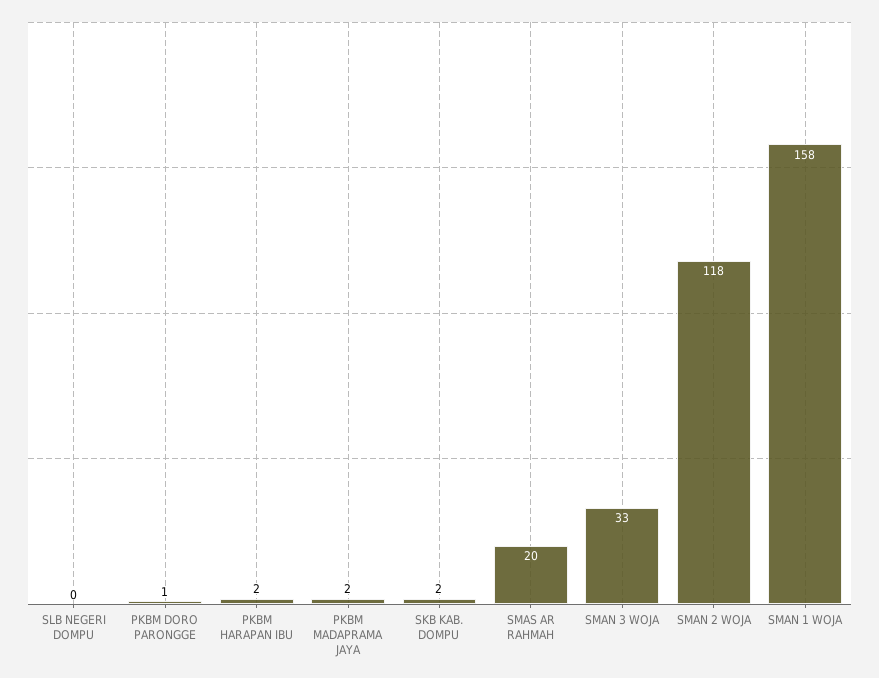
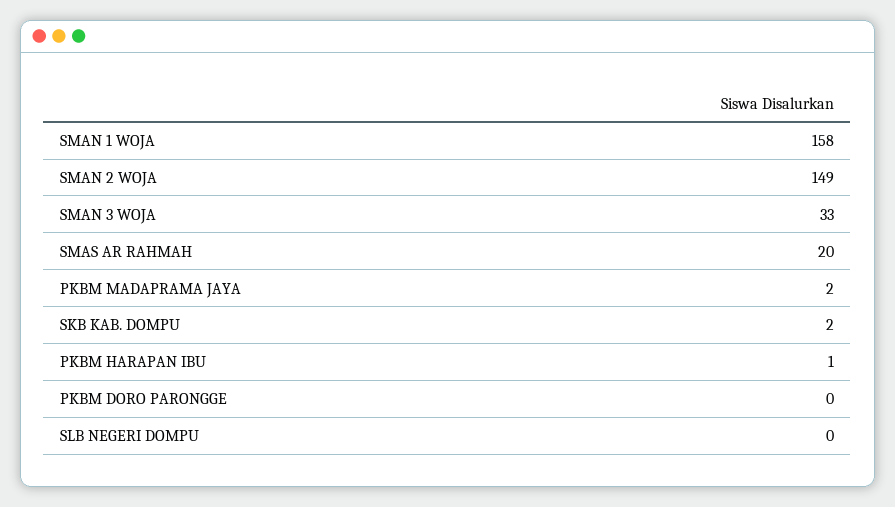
  {
    "SLB NEGERI DOMPU": 0,
-   "PKBM DORO PARONGGE": 1,
+   "PKBM DORO PARONGGE": 0,
-   "PKBM HARAPAN IBU": 2,
+   "PKBM HARAPAN IBU": 1,
    "PKBM MADAPRAMA JAYA": 2,
    "SKB KAB. DOMPU": 2,
    "SMAS AR RAHMAH": 20,
    "SMAN 3 WOJA": 33,
-   "SMAN 2 WOJA": 118,
+   "SMAN 2 WOJA": 149,
    "SMAN 1 WOJA": 158
  }

